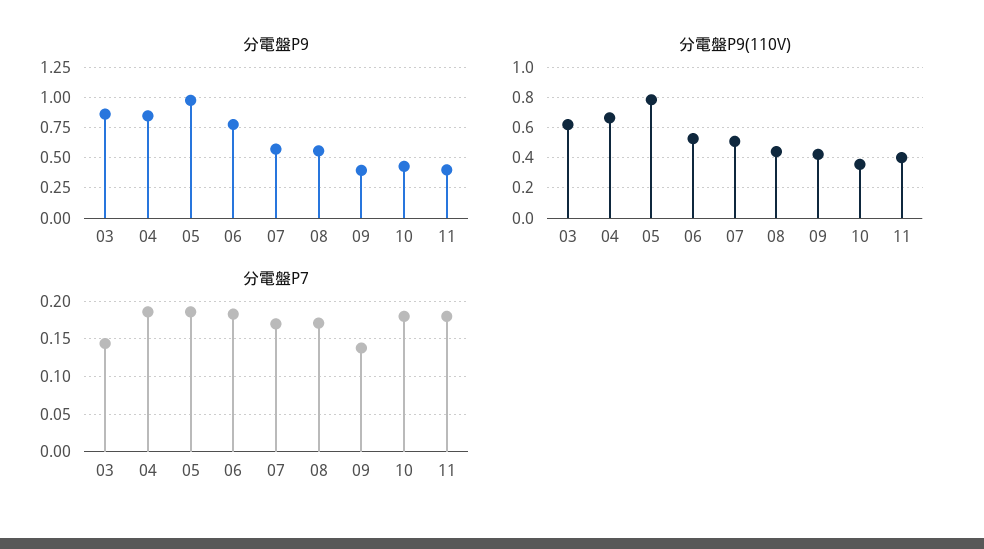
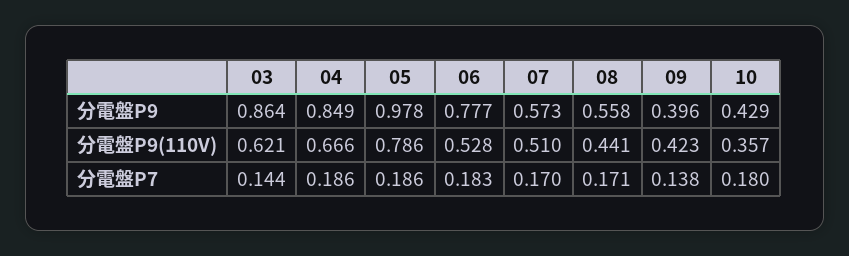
  {
    "分電盤P9": {
      "03": 0.864,
      "04": 0.849,
      "05": 0.978,
      "06": 0.777,
      "07": 0.573,
      "08": 0.558,
      "09": 0.396,
-     "10": 0.429,
+     "10": 0.429
-     "11": 0.4
    },
    "分電盤P9(110V)": {
      "03": 0.621,
      "04": 0.666,
      "05": 0.786,
      "06": 0.528,
      "07": 0.51,
      "08": 0.441,
      "09": 0.423,
-     "10": 0.357,
+     "10": 0.357
-     "11": 0.4
    },
    "分電盤P7": {
      "03": 0.144,
      "04": 0.186,
      "05": 0.186,
      "06": 0.183,
      "07": 0.17,
      "08": 0.171,
      "09": 0.138,
-     "10": 0.18,
+     "10": 0.18
-     "11": 0.18
    }
  }

